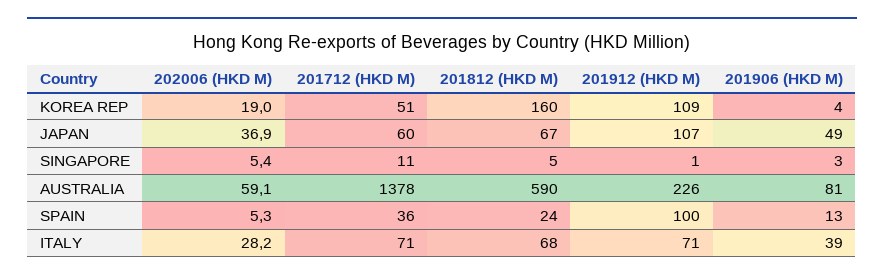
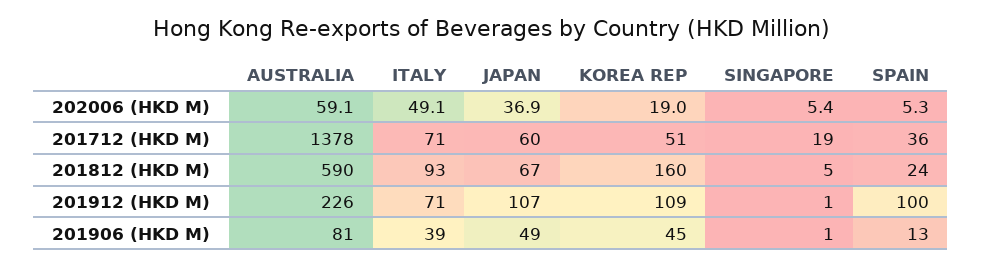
  {
    "202006 (HKD M)": {
      "KOREA REP": 19,
      "JAPAN": 36.9,
      "SINGAPORE": 5.4,
      "AUSTRALIA": 59.1,
      "SPAIN": 5.3,
-     "ITALY": 28.2
+     "ITALY": 49.1
    },
    "201712 (HKD M)": {
      "KOREA REP": 51,
      "JAPAN": 60,
-     "SINGAPORE": 11,
+     "SINGAPORE": 19,
      "AUSTRALIA": 1378,
      "SPAIN": 36,
      "ITALY": 71
    },
    "201812 (HKD M)": {
      "KOREA REP": 160,
      "JAPAN": 67,
      "SINGAPORE": 5,
      "AUSTRALIA": 590,
      "SPAIN": 24,
-     "ITALY": 68
+     "ITALY": 93
    },
    "201912 (HKD M)": {
      "KOREA REP": 109,
      "JAPAN": 107,
      "SINGAPORE": 1,
      "AUSTRALIA": 226,
      "SPAIN": 100,
      "ITALY": 71
    },
    "201906 (HKD M)": {
-     "KOREA REP": 4,
+     "KOREA REP": 45,
      "JAPAN": 49,
-     "SINGAPORE": 3,
+     "SINGAPORE": 1,
      "AUSTRALIA": 81,
      "SPAIN": 13,
      "ITALY": 39
    }
  }

